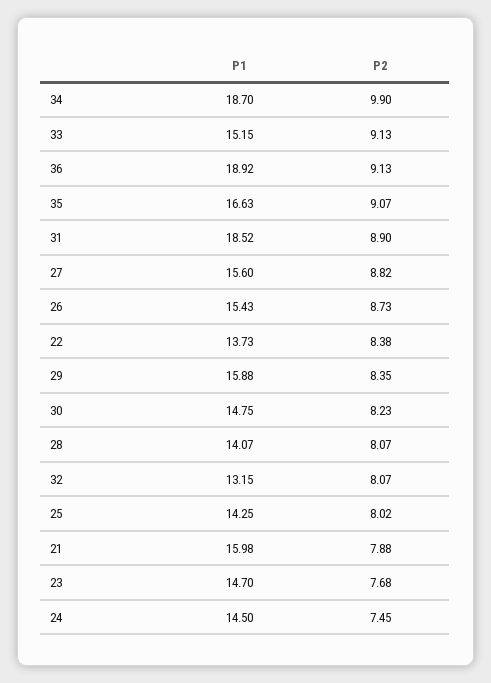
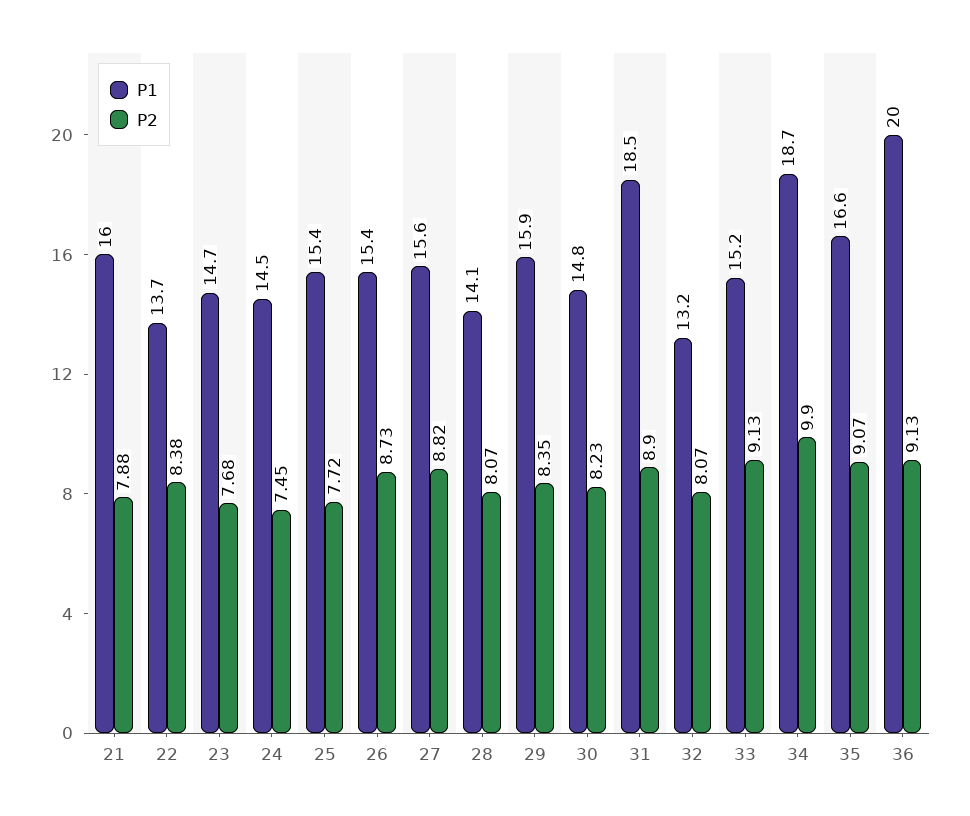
  {
    "P1": {
      "34": 18.7,
      "33": 15.15,
-     "36": 18.92,
+     "36": 20,
      "35": 16.63,
      "31": 18.52,
      "27": 15.6,
      "26": 15.43,
      "22": 13.73,
      "29": 15.88,
      "30": 14.75,
      "28": 14.07,
      "32": 13.15,
-     "25": 14.25,
+     "25": 15.4,
      "21": 15.98,
      "23": 14.7,
      "24": 14.5
    },
    "P2": {
      "34": 9.9,
      "33": 9.13,
      "36": 9.13,
      "35": 9.07,
      "31": 8.9,
      "27": 8.82,
      "26": 8.73,
      "22": 8.38,
      "29": 8.35,
      "30": 8.23,
      "28": 8.07,
      "32": 8.07,
-     "25": 8.02,
+     "25": 7.72,
      "21": 7.88,
      "23": 7.68,
      "24": 7.45
    }
  }

